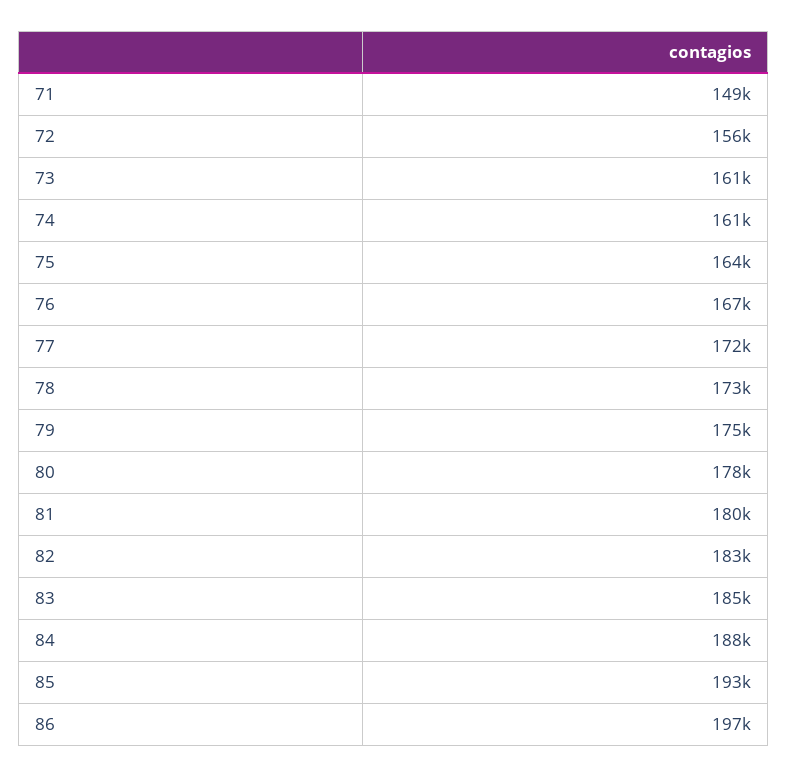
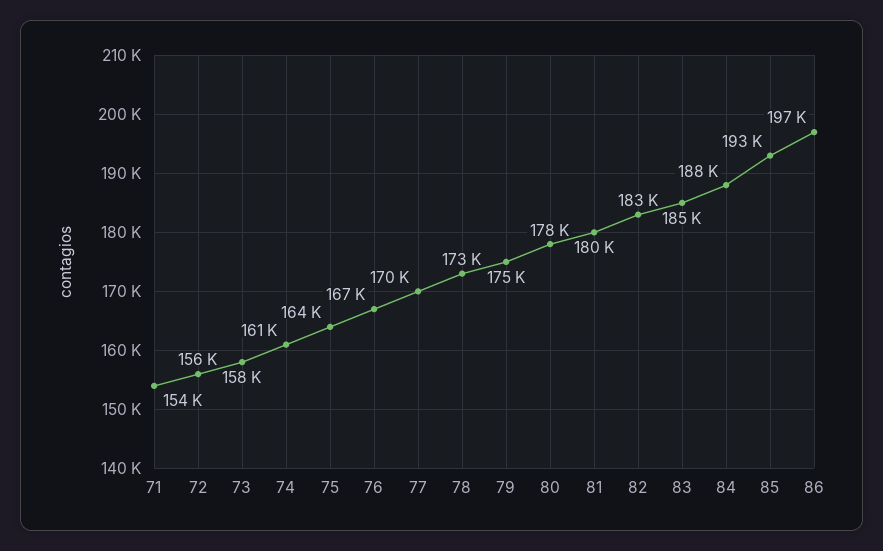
  {
-   "71": 149000,
+   "71": 154000,
    "72": 156000,
-   "73": 161000,
+   "73": 158000,
    "74": 161000,
    "75": 164000,
    "76": 167000,
-   "77": 172000,
+   "77": 170000,
    "78": 173000,
    "79": 175000,
    "80": 178000,
    "81": 180000,
    "82": 183000,
    "83": 185000,
    "84": 188000,
    "85": 193000,
    "86": 197000
  }

